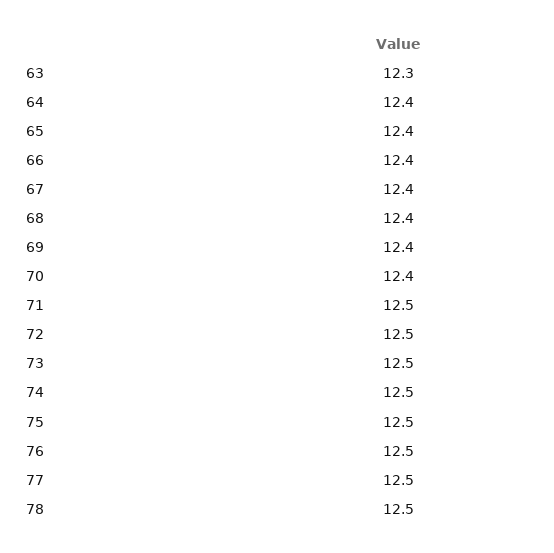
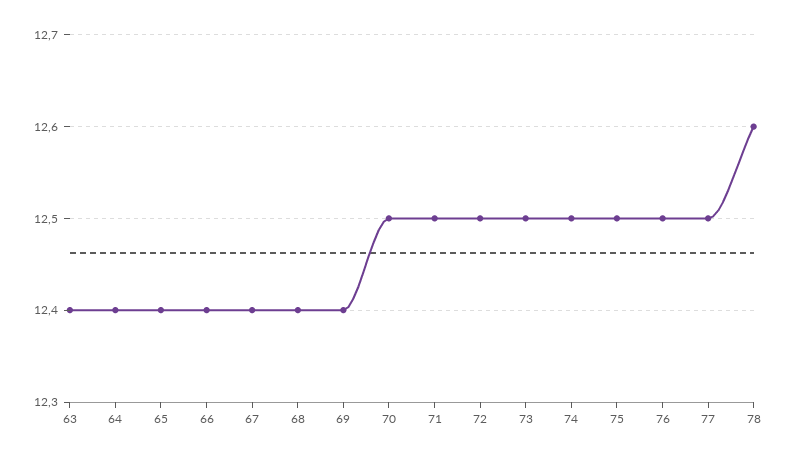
  {
-   "63": 12.3,
+   "63": 12.4,
    "64": 12.4,
    "65": 12.4,
    "66": 12.4,
    "67": 12.4,
    "68": 12.4,
    "69": 12.4,
-   "70": 12.4,
+   "70": 12.5,
    "71": 12.5,
    "72": 12.5,
    "73": 12.5,
    "74": 12.5,
    "75": 12.5,
    "76": 12.5,
    "77": 12.5,
-   "78": 12.5
+   "78": 12.6
  }

